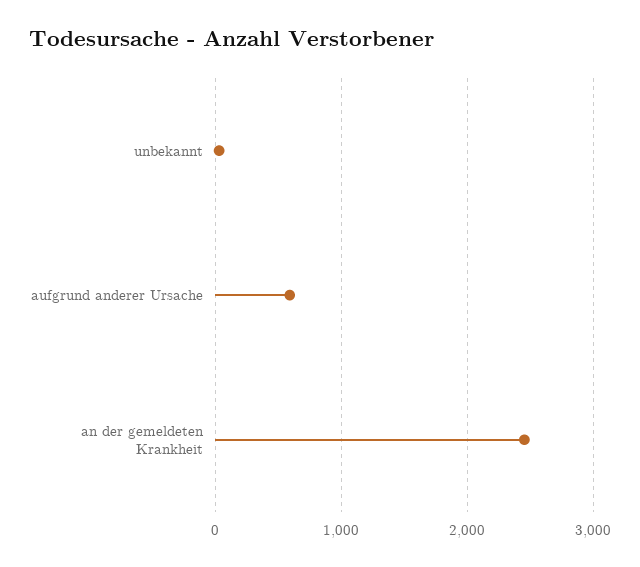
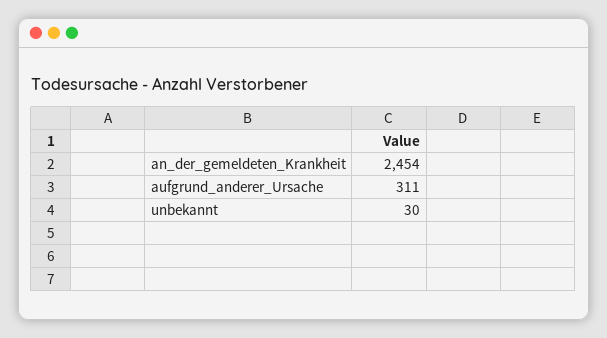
  {
    "unbekannt": 30,
-   "aufgrund anderer Ursache": 600,
+   "aufgrund anderer Ursache": 311,
    "an der gemeldeten Krankheit": 2454
  }

